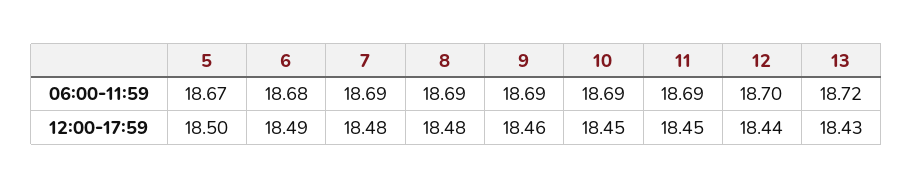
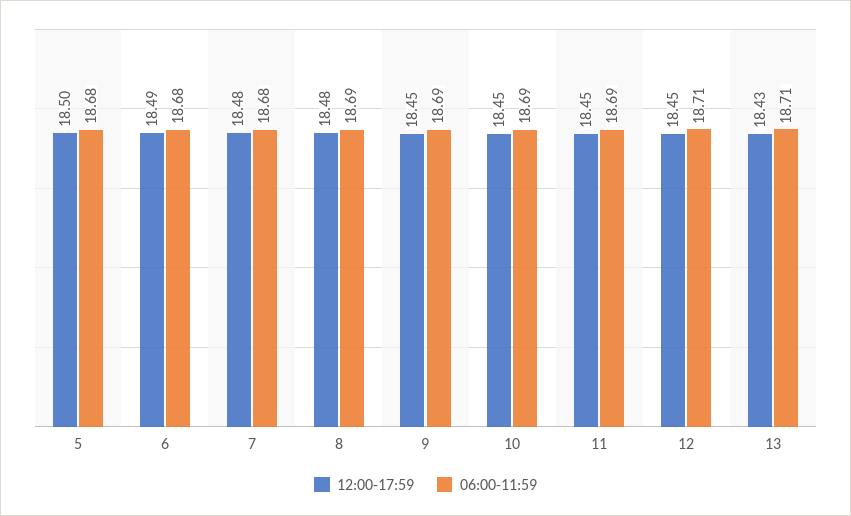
  {
    "06:00-11:59": {
-     "5": 18.67,
+     "5": 18.68,
      "6": 18.68,
-     "7": 18.69,
+     "7": 18.68,
      "8": 18.69,
      "9": 18.69,
      "10": 18.69,
      "11": 18.69,
-     "12": 18.7,
+     "12": 18.71,
-     "13": 18.72
+     "13": 18.71
    },
    "12:00-17:59": {
      "5": 18.5,
      "6": 18.49,
      "7": 18.48,
      "8": 18.48,
-     "9": 18.46,
+     "9": 18.45,
      "10": 18.45,
      "11": 18.45,
-     "12": 18.44,
+     "12": 18.45,
      "13": 18.43
    }
  }

